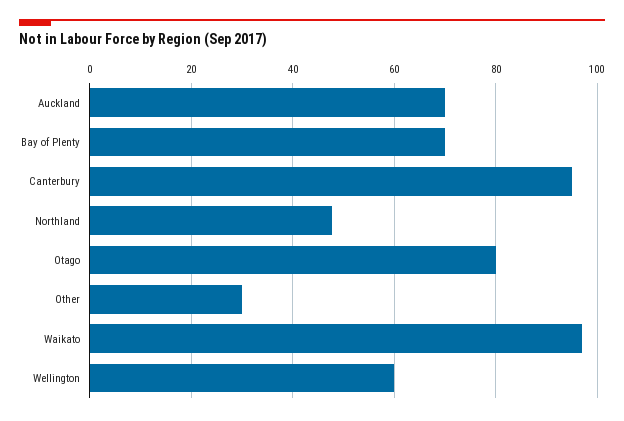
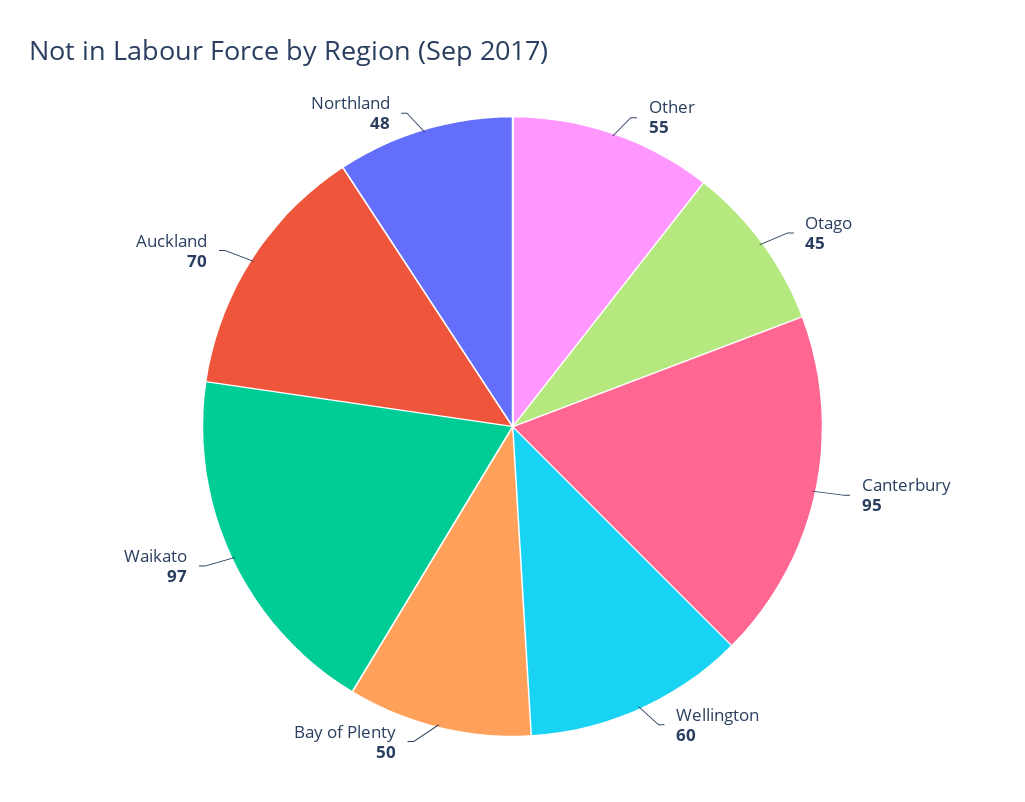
  {
    "Auckland": 70,
-   "Bay of Plenty": 70,
+   "Bay of Plenty": 50,
    "Canterbury": 95,
    "Northland": 48,
-   "Otago": 80,
+   "Otago": 45,
-   "Other": 30,
+   "Other": 55,
    "Waikato": 97,
    "Wellington": 60
  }

